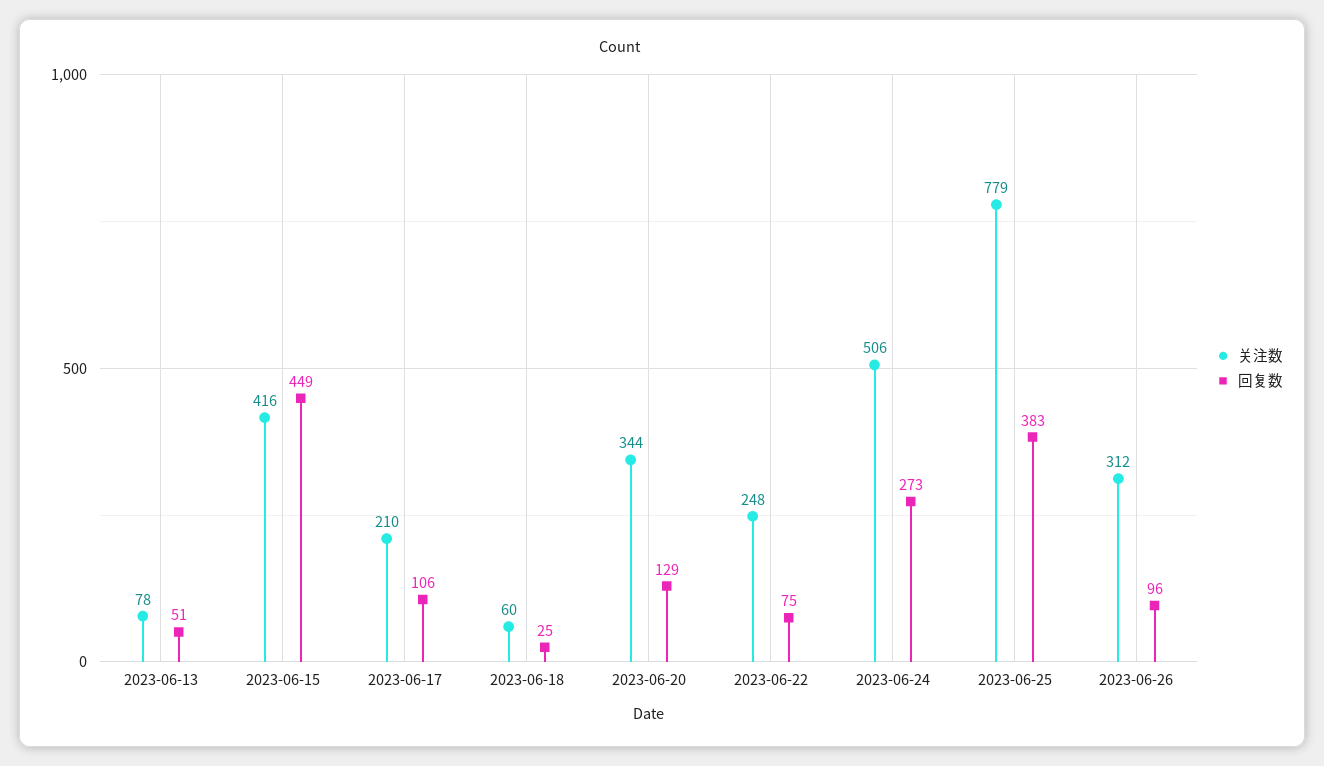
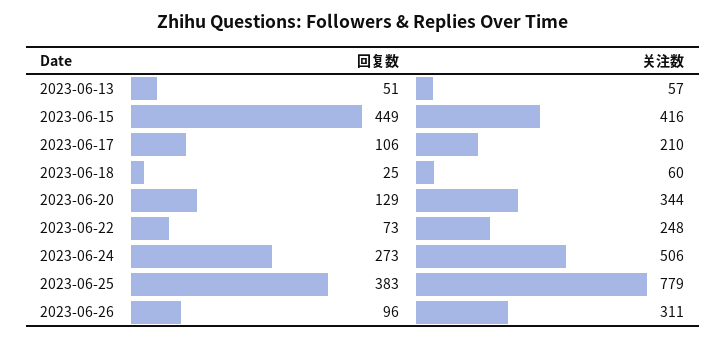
  {
    "关注数": {
-     "2023-06-13": 78,
+     "2023-06-13": 57,
      "2023-06-15": 416,
      "2023-06-17": 210,
      "2023-06-18": 60,
      "2023-06-20": 344,
      "2023-06-22": 248,
      "2023-06-24": 506,
      "2023-06-25": 779,
-     "2023-06-26": 312
+     "2023-06-26": 311
    },
    "回复数": {
      "2023-06-13": 51,
      "2023-06-15": 449,
      "2023-06-17": 106,
      "2023-06-18": 25,
      "2023-06-20": 129,
-     "2023-06-22": 75,
+     "2023-06-22": 73,
      "2023-06-24": 273,
      "2023-06-25": 383,
      "2023-06-26": 96
    }
  }

